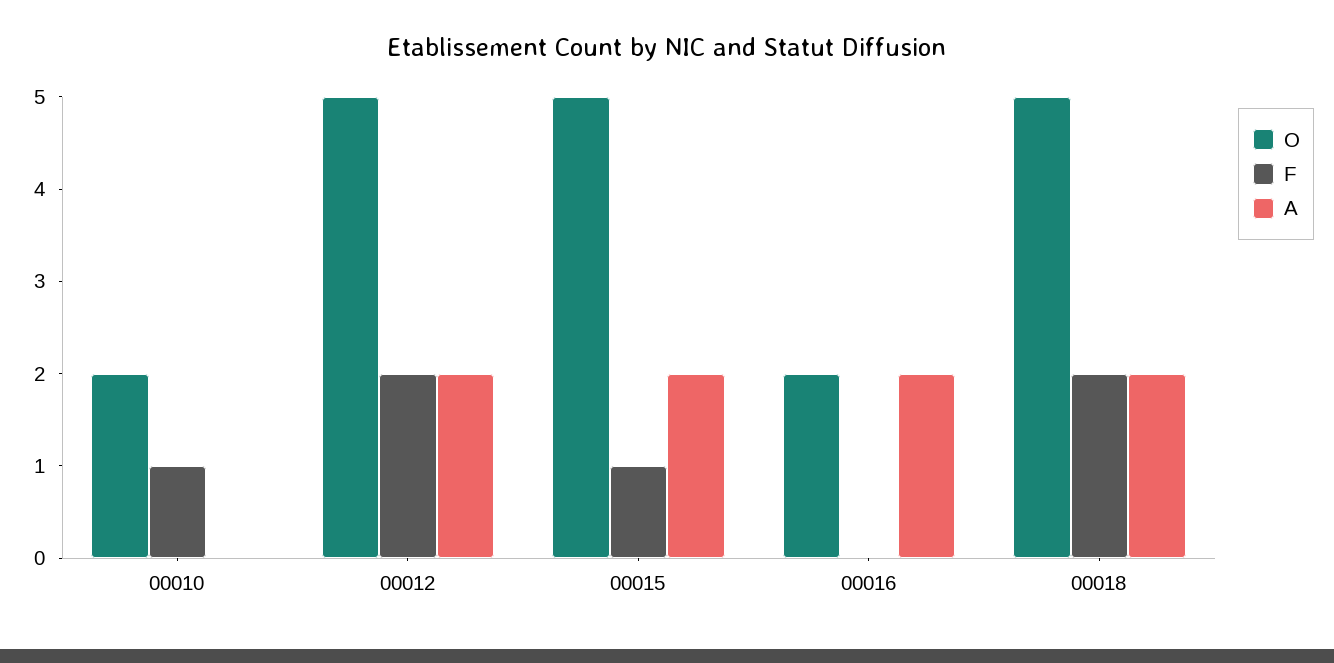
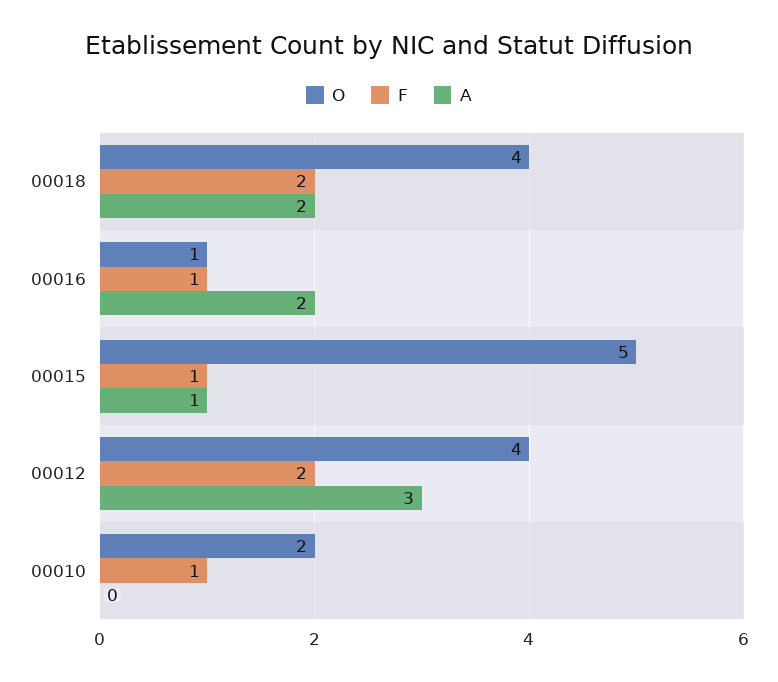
  {
    "O": {
      "00010": 2,
-     "00012": 5,
+     "00012": 4,
      "00015": 5,
-     "00016": 2,
+     "00016": 1,
-     "00018": 5
+     "00018": 4
    },
    "F": {
      "00010": 1,
      "00012": 2,
      "00015": 1,
-     "00016": 0,
+     "00016": 1,
      "00018": 2
    },
    "A": {
      "00010": 0,
-     "00012": 2,
+     "00012": 3,
-     "00015": 2,
+     "00015": 1,
      "00016": 2,
      "00018": 2
    }
  }

